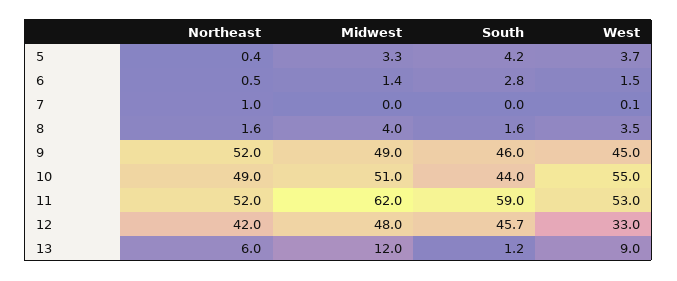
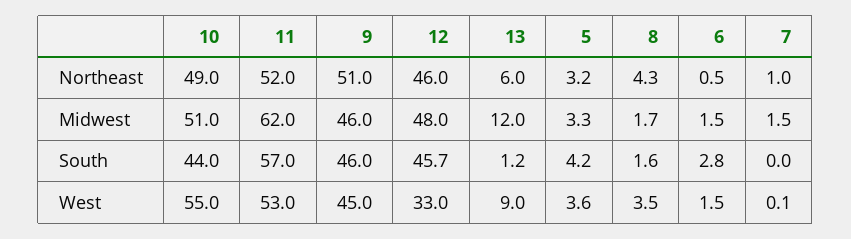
  {
    "Northeast": {
-     "5": 0.4,
+     "5": 3.2,
      "6": 0.5,
      "7": 1,
-     "8": 1.6,
+     "8": 4.3,
-     "9": 52,
+     "9": 51,
      "10": 49,
      "11": 52,
-     "12": 42,
+     "12": 46,
      "13": 6
    },
    "Midwest": {
      "5": 3.3,
-     "6": 1.4,
+     "6": 1.5,
-     "7": 0,
+     "7": 1.5,
-     "8": 4,
+     "8": 1.7,
-     "9": 49,
+     "9": 46,
      "10": 51,
      "11": 62,
      "12": 48,
      "13": 12
    },
    "South": {
      "5": 4.2,
      "6": 2.8,
      "7": 0,
      "8": 1.6,
      "9": 46,
      "10": 44,
-     "11": 59,
+     "11": 57,
      "12": 45.7,
      "13": 1.2
    },
    "West": {
-     "5": 3.7,
+     "5": 3.6,
      "6": 1.5,
      "7": 0.1,
      "8": 3.5,
      "9": 45,
      "10": 55,
      "11": 53,
      "12": 33,
      "13": 9
    }
  }

